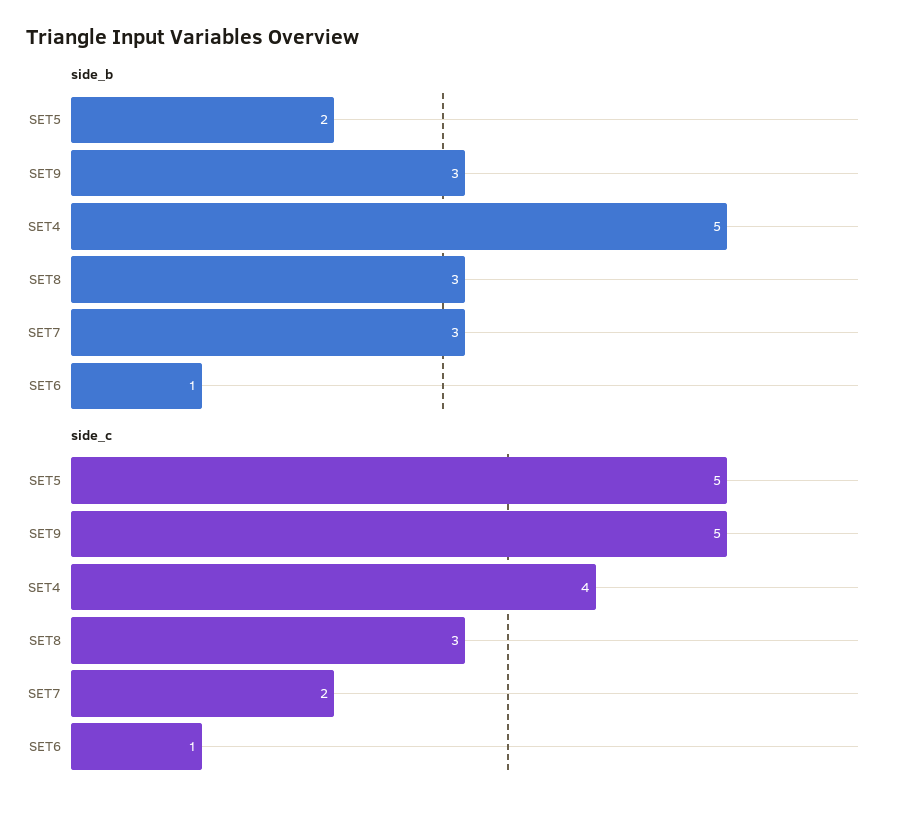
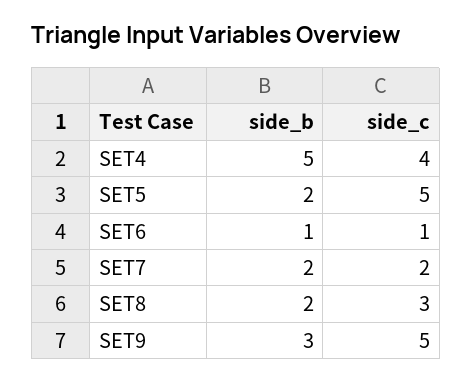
  {
    "side_b": {
      "SET5": 2,
      "SET9": 3,
      "SET4": 5,
-     "SET8": 3,
+     "SET8": 2,
-     "SET7": 3,
+     "SET7": 2,
      "SET6": 1
    },
    "side_c": {
      "SET5": 5,
      "SET9": 5,
      "SET4": 4,
      "SET8": 3,
      "SET7": 2,
      "SET6": 1
    }
  }

